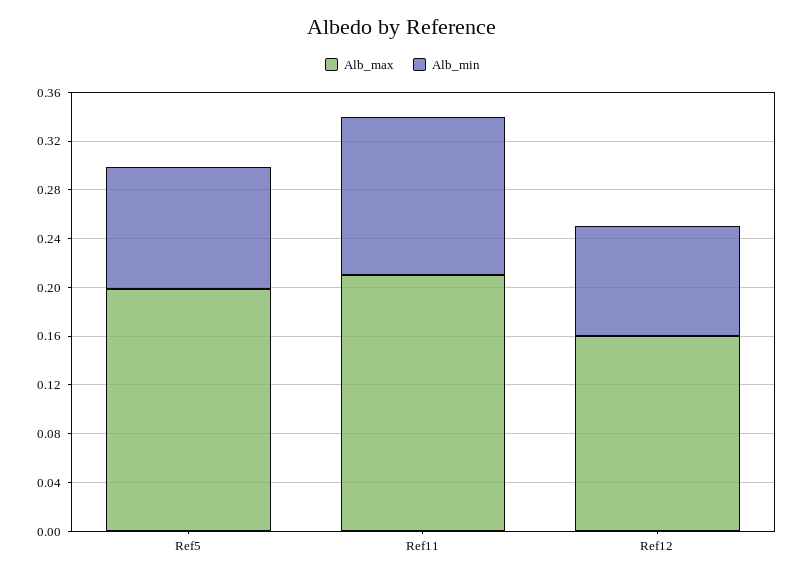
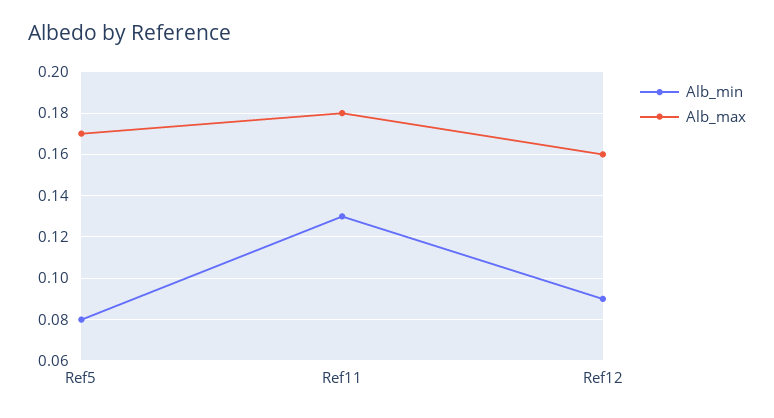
  {
    "Alb_max": {
-     "Ref5": 0.2,
+     "Ref5": 0.17,
-     "Ref11": 0.21,
+     "Ref11": 0.18,
      "Ref12": 0.16
    },
    "Alb_min": {
-     "Ref5": 0.1,
+     "Ref5": 0.08,
      "Ref11": 0.13,
      "Ref12": 0.09
    }
  }

